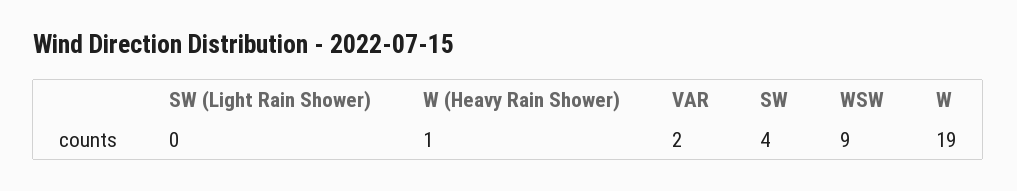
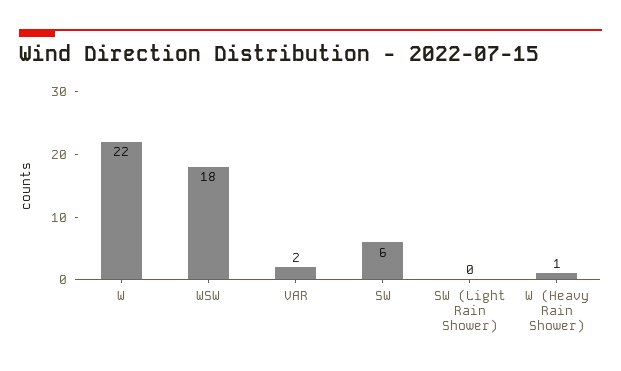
  {
    "SW (Light Rain Shower)": 0,
    "W (Heavy Rain Shower)": 1,
    "VAR": 2,
-   "SW": 4,
+   "SW": 6,
-   "WSW": 9,
+   "WSW": 18,
-   "W": 19
+   "W": 22
  }

